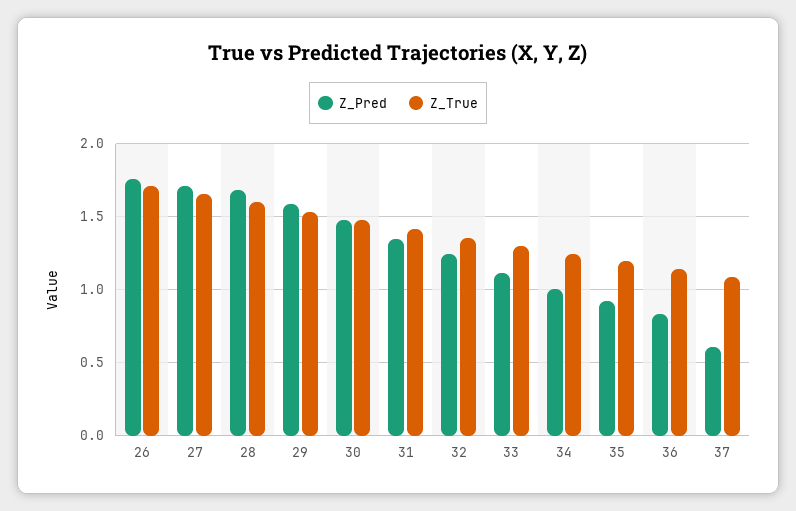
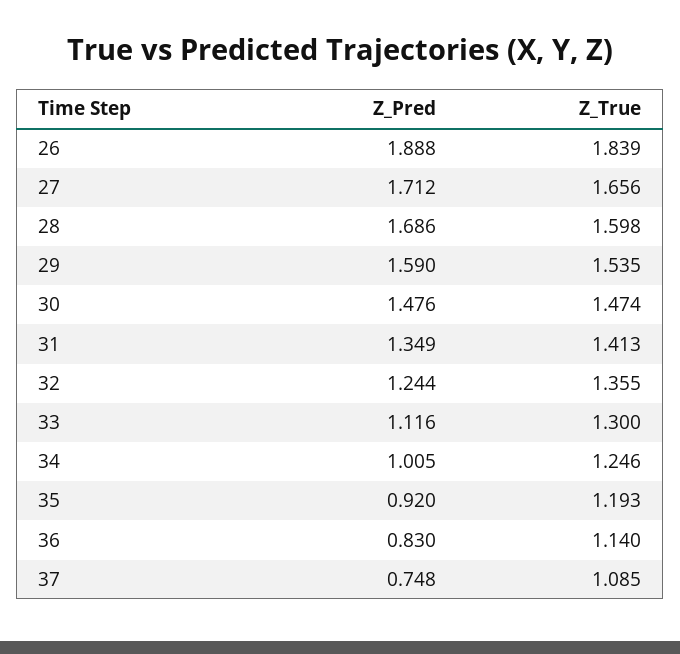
  {
    "Z_Pred": {
-     "26": 1.75,
+     "26": 1.888,
      "27": 1.712,
      "28": 1.686,
      "29": 1.59,
      "30": 1.476,
      "31": 1.349,
      "32": 1.244,
      "33": 1.116,
      "34": 1.005,
      "35": 0.92,
      "36": 0.83,
-     "37": 0.6
+     "37": 0.748
    },
    "Z_True": {
-     "26": 1.7,
+     "26": 1.839,
      "27": 1.656,
      "28": 1.598,
      "29": 1.535,
      "30": 1.474,
      "31": 1.413,
      "32": 1.355,
      "33": 1.3,
      "34": 1.246,
      "35": 1.193,
      "36": 1.14,
      "37": 1.085
    }
  }

